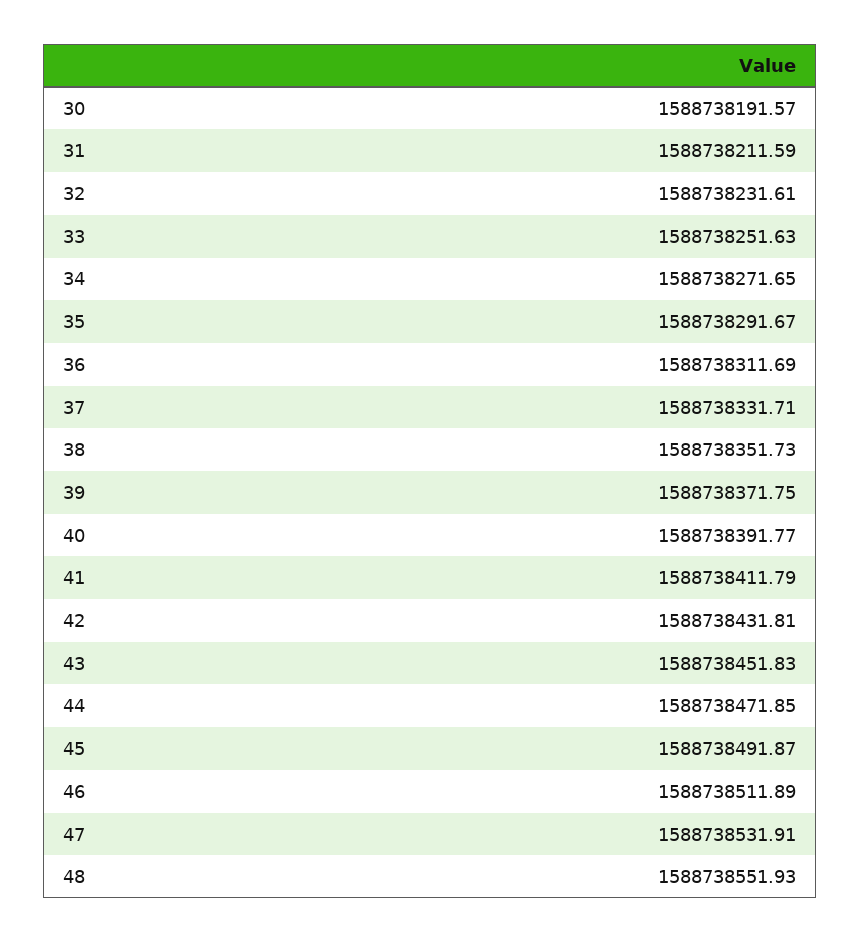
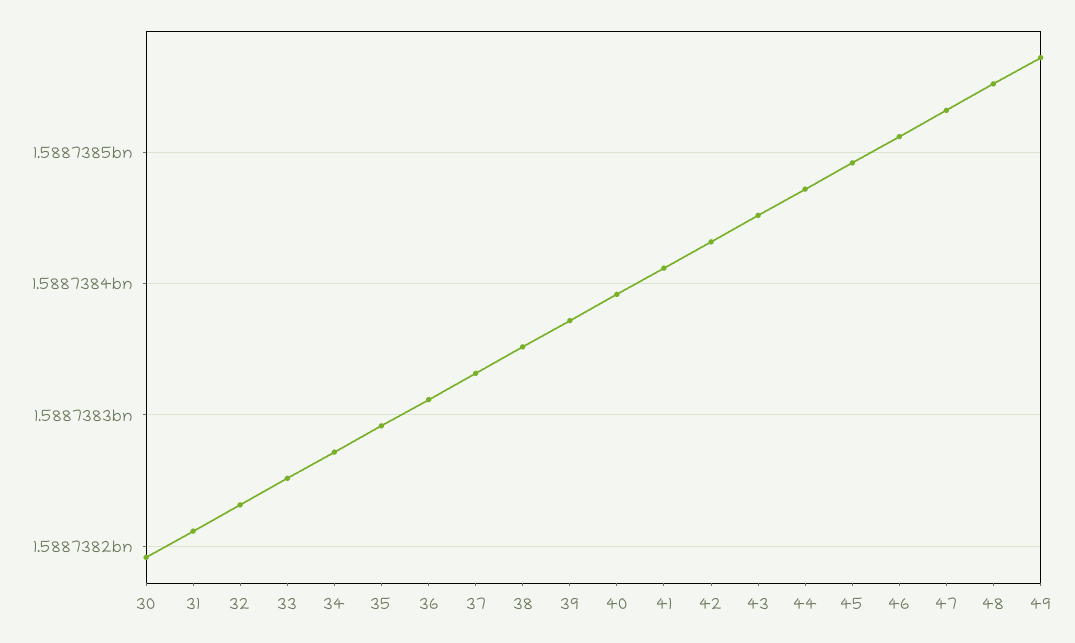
  {
    "30": 1588738191.57,
    "31": 1588738211.59,
    "32": 1588738231.61,
    "33": 1588738251.63,
    "34": 1588738271.65,
    "35": 1588738291.67,
    "36": 1588738311.69,
    "37": 1588738331.71,
    "38": 1588738351.73,
    "39": 1588738371.75,
    "40": 1588738391.77,
    "41": 1588738411.79,
    "42": 1588738431.81,
    "43": 1588738451.83,
    "44": 1588738471.85,
    "45": 1588738491.87,
    "46": 1588738511.89,
    "47": 1588738531.91,
-   "48": 1588738551.93
+   "48": 1588738551.93,
+   "49": 1588738570
  }

